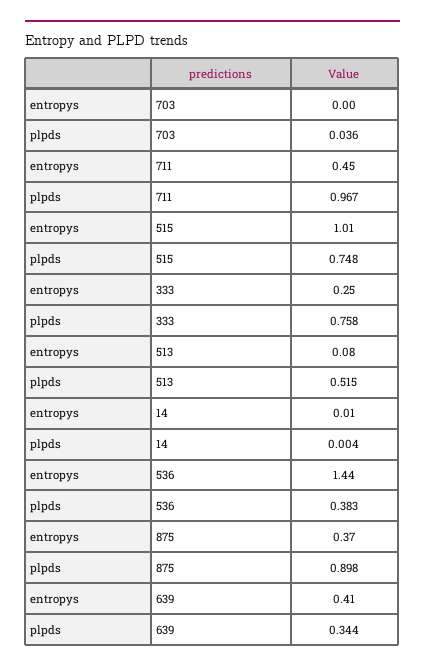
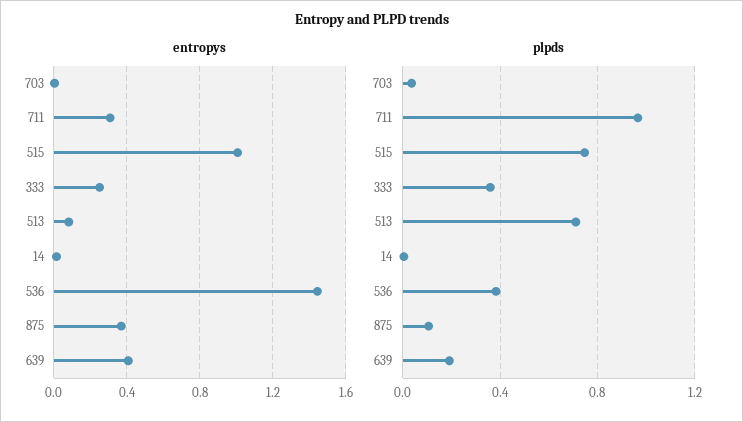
  {
    "entropys": {
      "703": 0,
-     "711": 0.45,
+     "711": 0.3,
      "515": 1.01,
      "333": 0.25,
      "513": 0.08,
      "14": 0.01,
      "536": 1.44,
      "875": 0.37,
      "639": 0.41
    },
    "plpds": {
      "703": 0.036,
      "711": 0.967,
      "515": 0.748,
-     "333": 0.758,
+     "333": 0.35,
-     "513": 0.515,
+     "513": 0.7,
      "14": 0.004,
      "536": 0.383,
-     "875": 0.898,
+     "875": 0.1,
-     "639": 0.344
+     "639": 0.2
    }
  }

